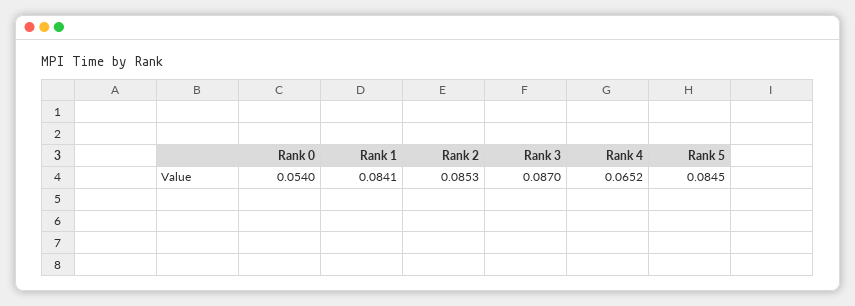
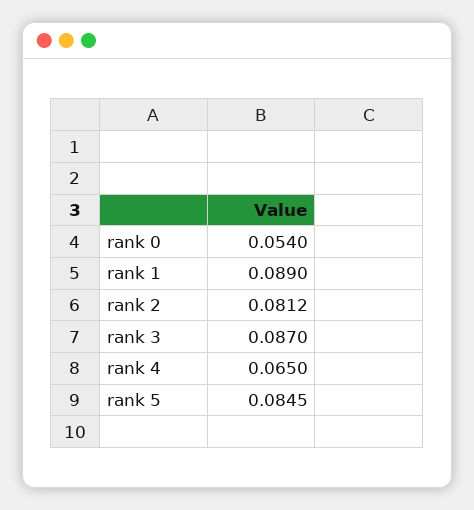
  {
    "Rank 0": 0.054,
-   "Rank 1": 0.0841,
+   "Rank 1": 0.089,
-   "Rank 2": 0.0853,
+   "Rank 2": 0.0812,
    "Rank 3": 0.087,
-   "Rank 4": 0.0652,
+   "Rank 4": 0.065,
    "Rank 5": 0.0845
  }

